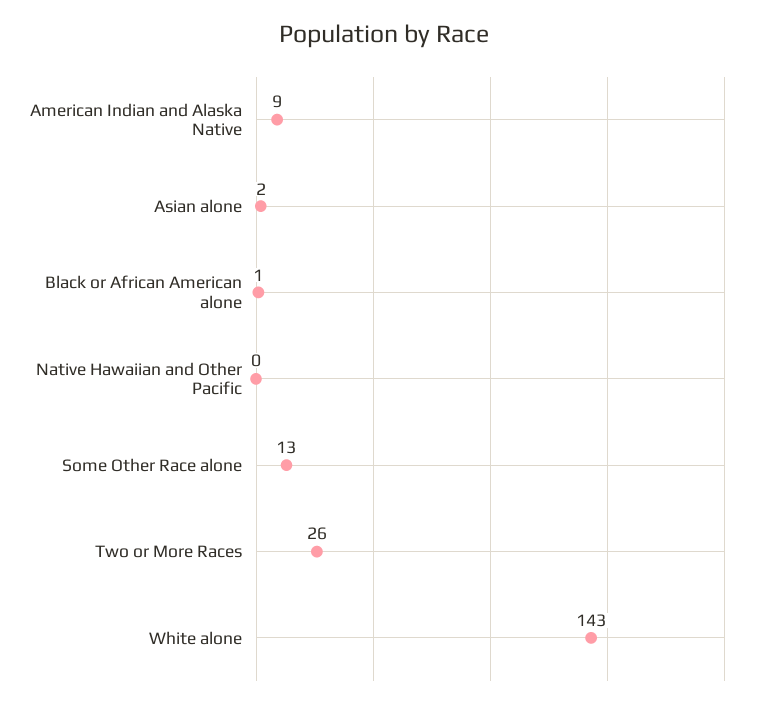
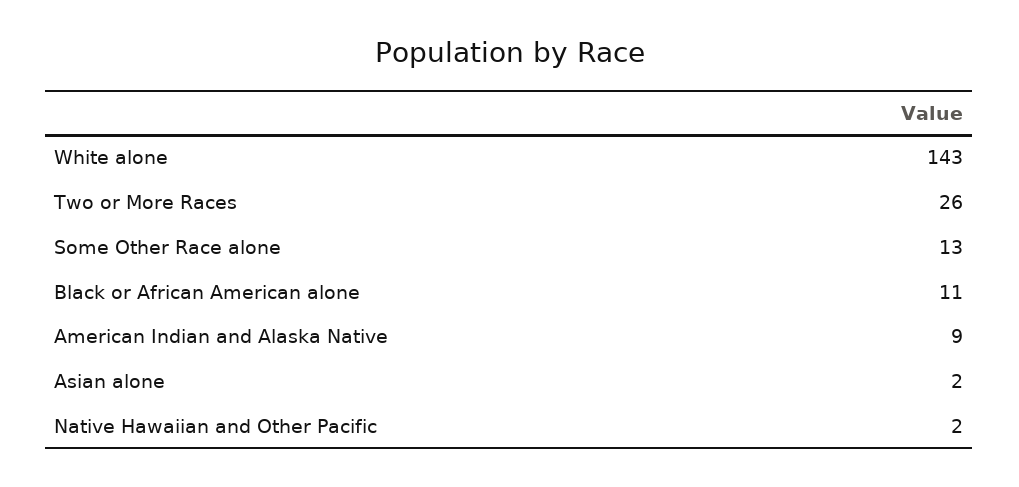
  {
    "American Indian and Alaska Native": 9,
    "Asian alone": 2,
-   "Black or African American alone": 1,
+   "Black or African American alone": 11,
-   "Native Hawaiian and Other Pacific": 0,
+   "Native Hawaiian and Other Pacific": 2,
    "Some Other Race alone": 13,
    "Two or More Races": 26,
    "White alone": 143
  }

